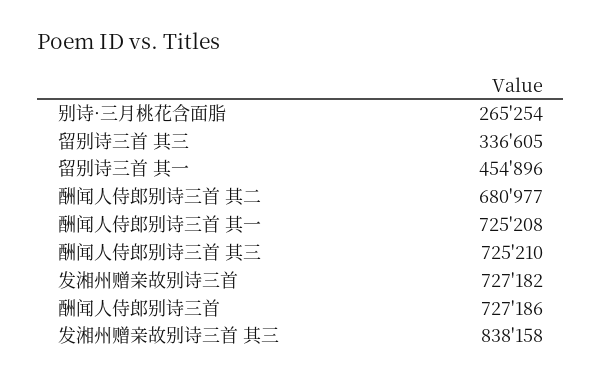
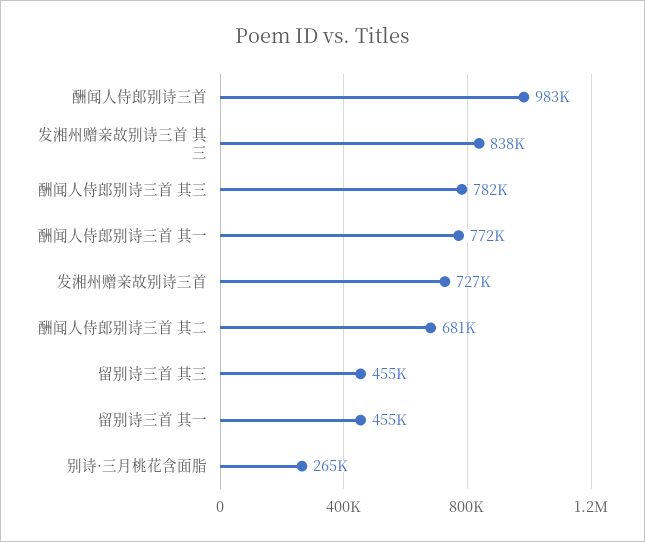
  {
    "别诗·三月桃花含面脂": 265254,
-   "留别诗三首 其三": 336605,
+   "留别诗三首 其三": 455000,
    "留别诗三首 其一": 454896,
    "酬闻人侍郎别诗三首 其二": 680977,
-   "酬闻人侍郎别诗三首 其一": 725208,
+   "酬闻人侍郎别诗三首 其一": 772000,
-   "酬闻人侍郎别诗三首 其三": 725210,
+   "酬闻人侍郎别诗三首 其三": 782000,
    "发湘州赠亲故别诗三首": 727182,
-   "酬闻人侍郎别诗三首": 727186,
+   "酬闻人侍郎别诗三首": 983000,
    "发湘州赠亲故别诗三首 其三": 838158
  }

